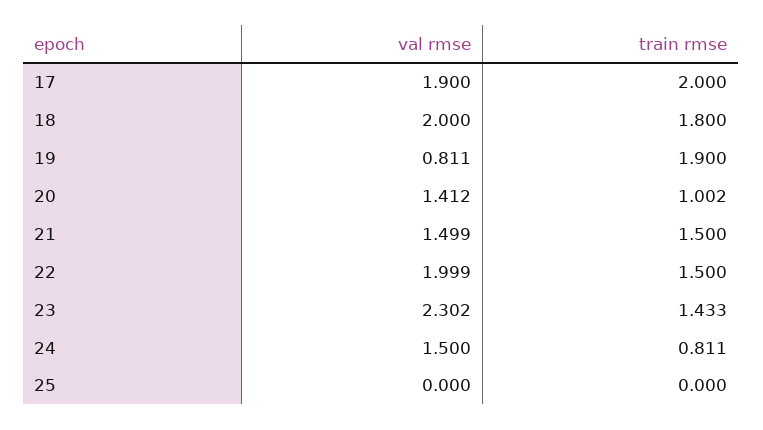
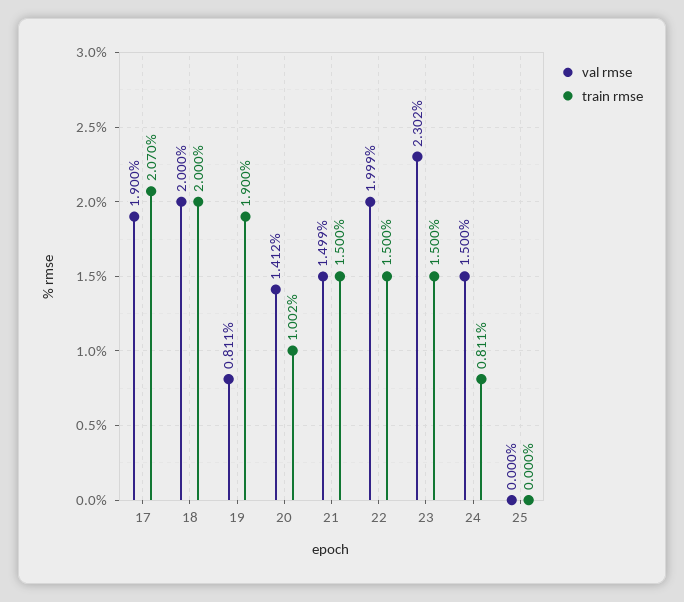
  {
    "val rmse": {
      "17": 1.9,
      "18": 2,
      "19": 0.811,
      "20": 1.412,
      "21": 1.499,
      "22": 1.999,
      "23": 2.302,
      "24": 1.5,
      "25": 0
    },
    "train rmse": {
-     "17": 2,
+     "17": 2.07,
-     "18": 1.8,
+     "18": 2,
      "19": 1.9,
      "20": 1.002,
      "21": 1.5,
      "22": 1.5,
-     "23": 1.433,
+     "23": 1.5,
      "24": 0.811,
      "25": 0
    }
  }

